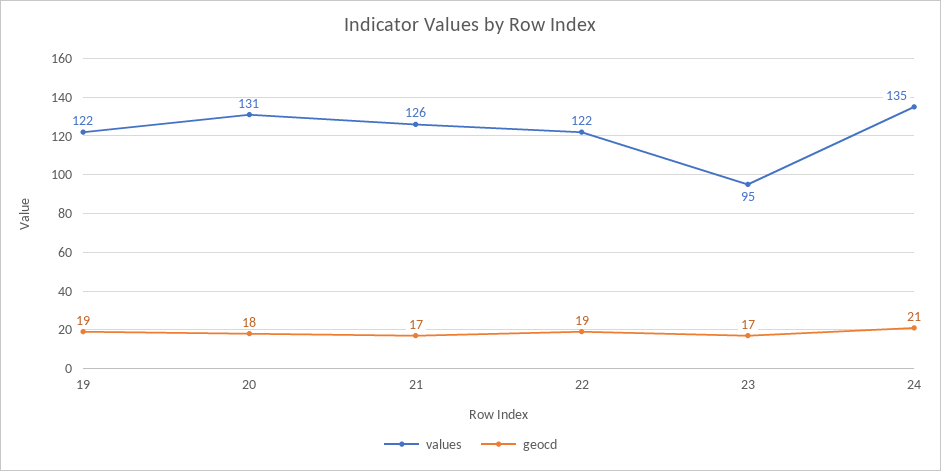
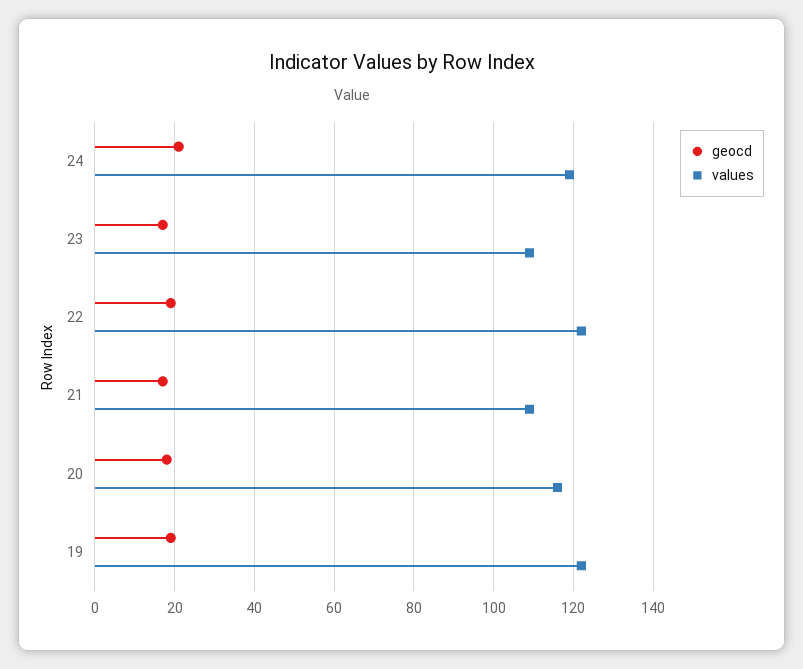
  {
    "values": {
      "19": 122,
-     "20": 131,
+     "20": 115,
-     "21": 126,
+     "21": 110,
      "22": 122,
-     "23": 95,
+     "23": 110,
-     "24": 135
+     "24": 120
    },
    "geocd": {
      "19": 19,
      "20": 18,
      "21": 17,
      "22": 19,
      "23": 17,
      "24": 21
    }
  }

